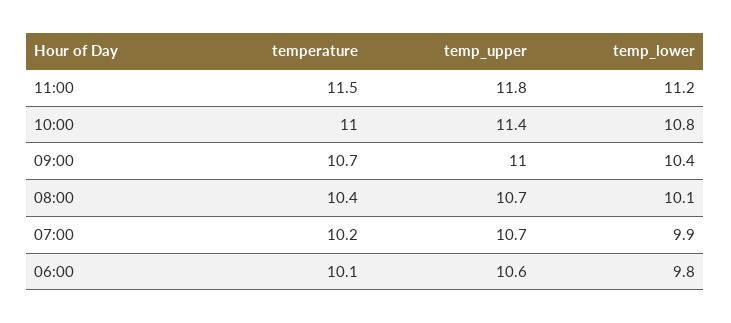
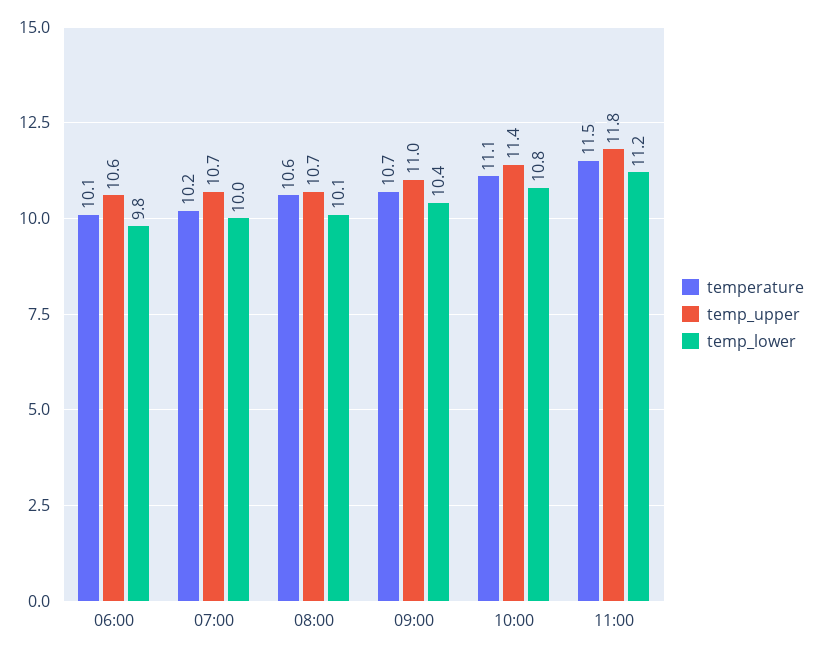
  {
    "temperature": {
      "11:00": 11.5,
-     "10:00": 11,
+     "10:00": 11.1,
      "09:00": 10.7,
-     "08:00": 10.4,
+     "08:00": 10.6,
      "07:00": 10.2,
      "06:00": 10.1
    },
    "temp_upper": {
      "11:00": 11.8,
      "10:00": 11.4,
      "09:00": 11,
      "08:00": 10.7,
      "07:00": 10.7,
      "06:00": 10.6
    },
    "temp_lower": {
      "11:00": 11.2,
      "10:00": 10.8,
      "09:00": 10.4,
      "08:00": 10.1,
-     "07:00": 9.9,
+     "07:00": 10,
      "06:00": 9.8
    }
  }

